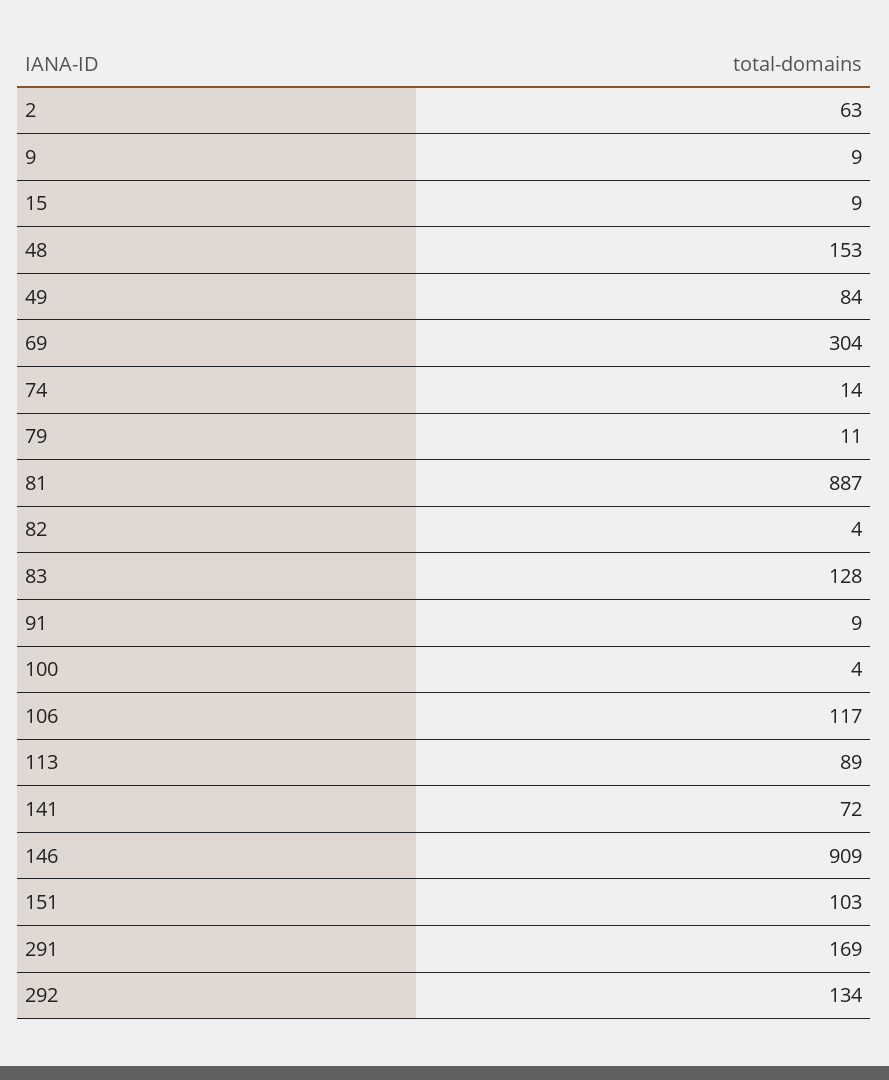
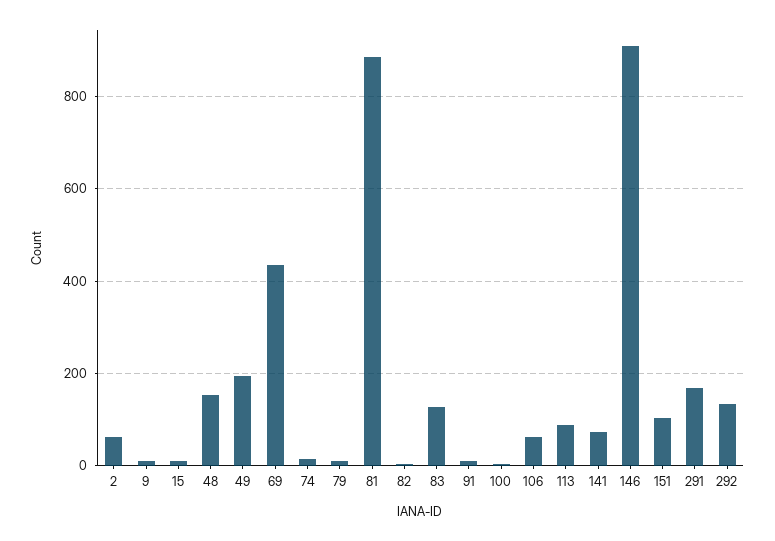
  {
    "2": 63,
    "9": 9,
    "15": 9,
    "48": 153,
-   "49": 84,
+   "49": 200,
-   "69": 304,
+   "69": 440,
    "74": 14,
    "79": 11,
    "81": 887,
    "82": 4,
    "83": 128,
    "91": 9,
    "100": 4,
-   "106": 117,
+   "106": 60,
    "113": 89,
    "141": 72,
    "146": 909,
    "151": 103,
    "291": 169,
    "292": 134
  }

